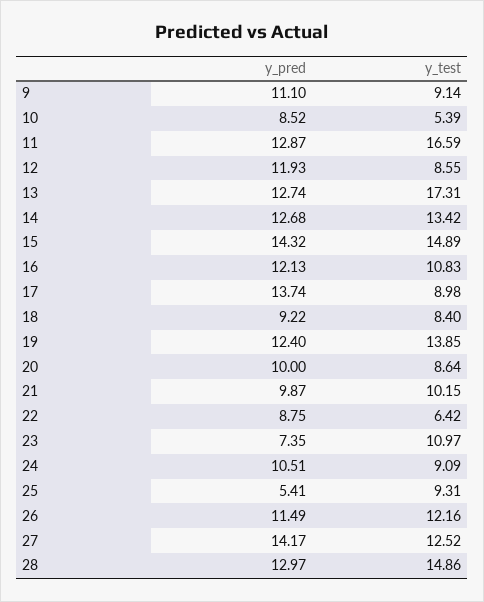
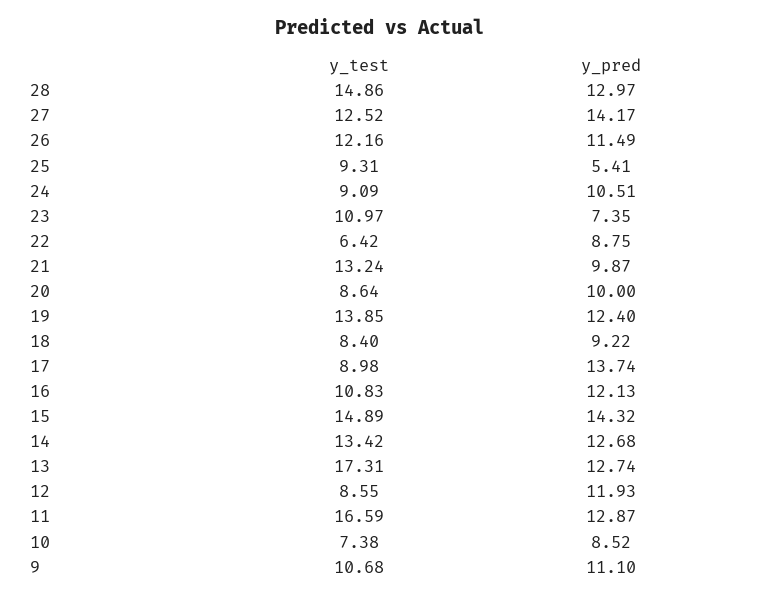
  {
    "y_pred": {
      "9": 11.1,
      "10": 8.52,
      "11": 12.87,
      "12": 11.93,
      "13": 12.74,
      "14": 12.68,
      "15": 14.32,
      "16": 12.13,
      "17": 13.74,
      "18": 9.22,
      "19": 12.4,
      "20": 10,
      "21": 9.87,
      "22": 8.75,
      "23": 7.35,
      "24": 10.51,
      "25": 5.41,
      "26": 11.49,
      "27": 14.17,
      "28": 12.97
    },
    "y_test": {
-     "9": 9.14,
+     "9": 10.68,
-     "10": 5.39,
+     "10": 7.38,
      "11": 16.59,
      "12": 8.55,
      "13": 17.31,
      "14": 13.42,
      "15": 14.89,
      "16": 10.83,
      "17": 8.98,
      "18": 8.4,
      "19": 13.85,
      "20": 8.64,
-     "21": 10.15,
+     "21": 13.24,
      "22": 6.42,
      "23": 10.97,
      "24": 9.09,
      "25": 9.31,
      "26": 12.16,
      "27": 12.52,
      "28": 14.86
    }
  }

